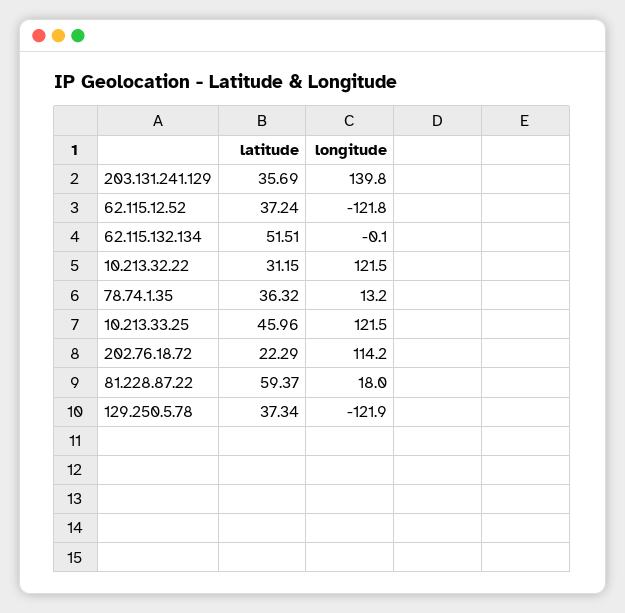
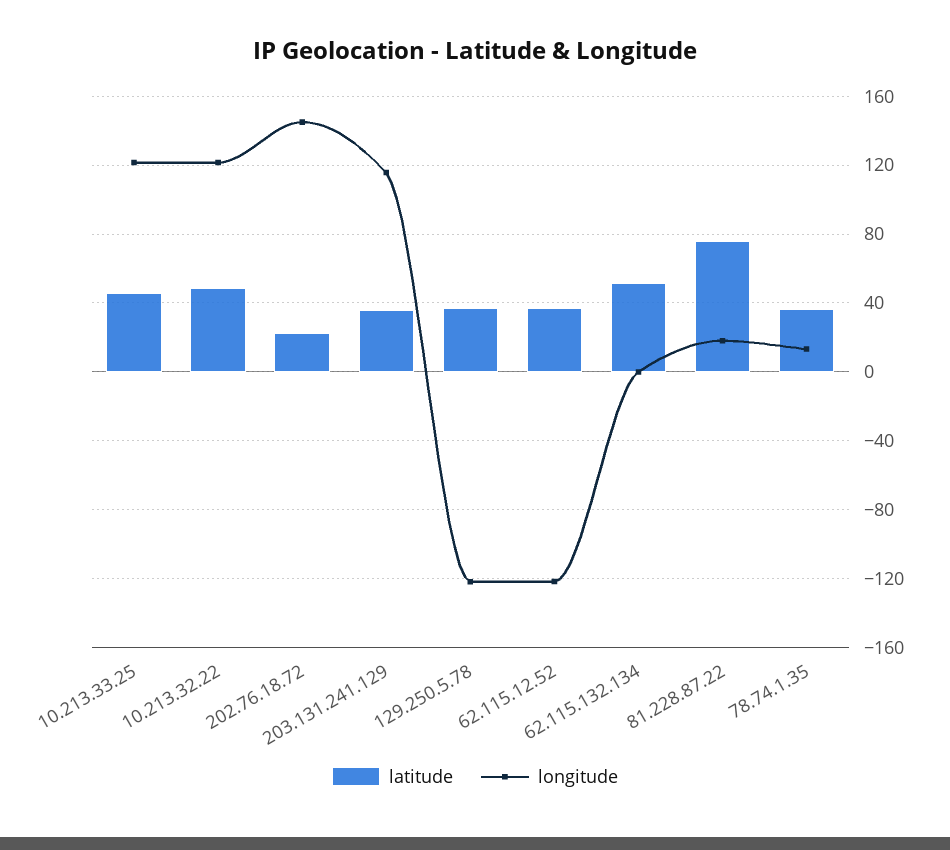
  {
    "latitude": {
      "203.131.241.129": 35.69,
      "62.115.12.52": 37.24,
      "62.115.132.134": 51.51,
-     "10.213.32.22": 31.15,
+     "10.213.32.22": 50,
      "78.74.1.35": 36.32,
      "10.213.33.25": 45.96,
      "202.76.18.72": 22.29,
-     "81.228.87.22": 59.37,
+     "81.228.87.22": 75,
      "129.250.5.78": 37.34
    },
    "longitude": {
-     "203.131.241.129": 139.8,
+     "203.131.241.129": 115,
      "62.115.12.52": -121.8,
      "62.115.132.134": -0.1,
      "10.213.32.22": 121.5,
      "78.74.1.35": 13.2,
      "10.213.33.25": 121.5,
-     "202.76.18.72": 114.2,
+     "202.76.18.72": 145,
      "81.228.87.22": 18,
      "129.250.5.78": -121.9
    }
  }

